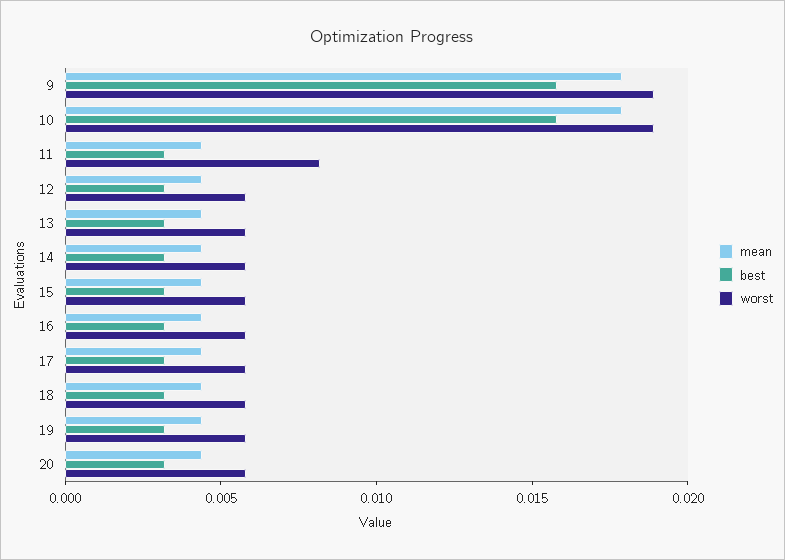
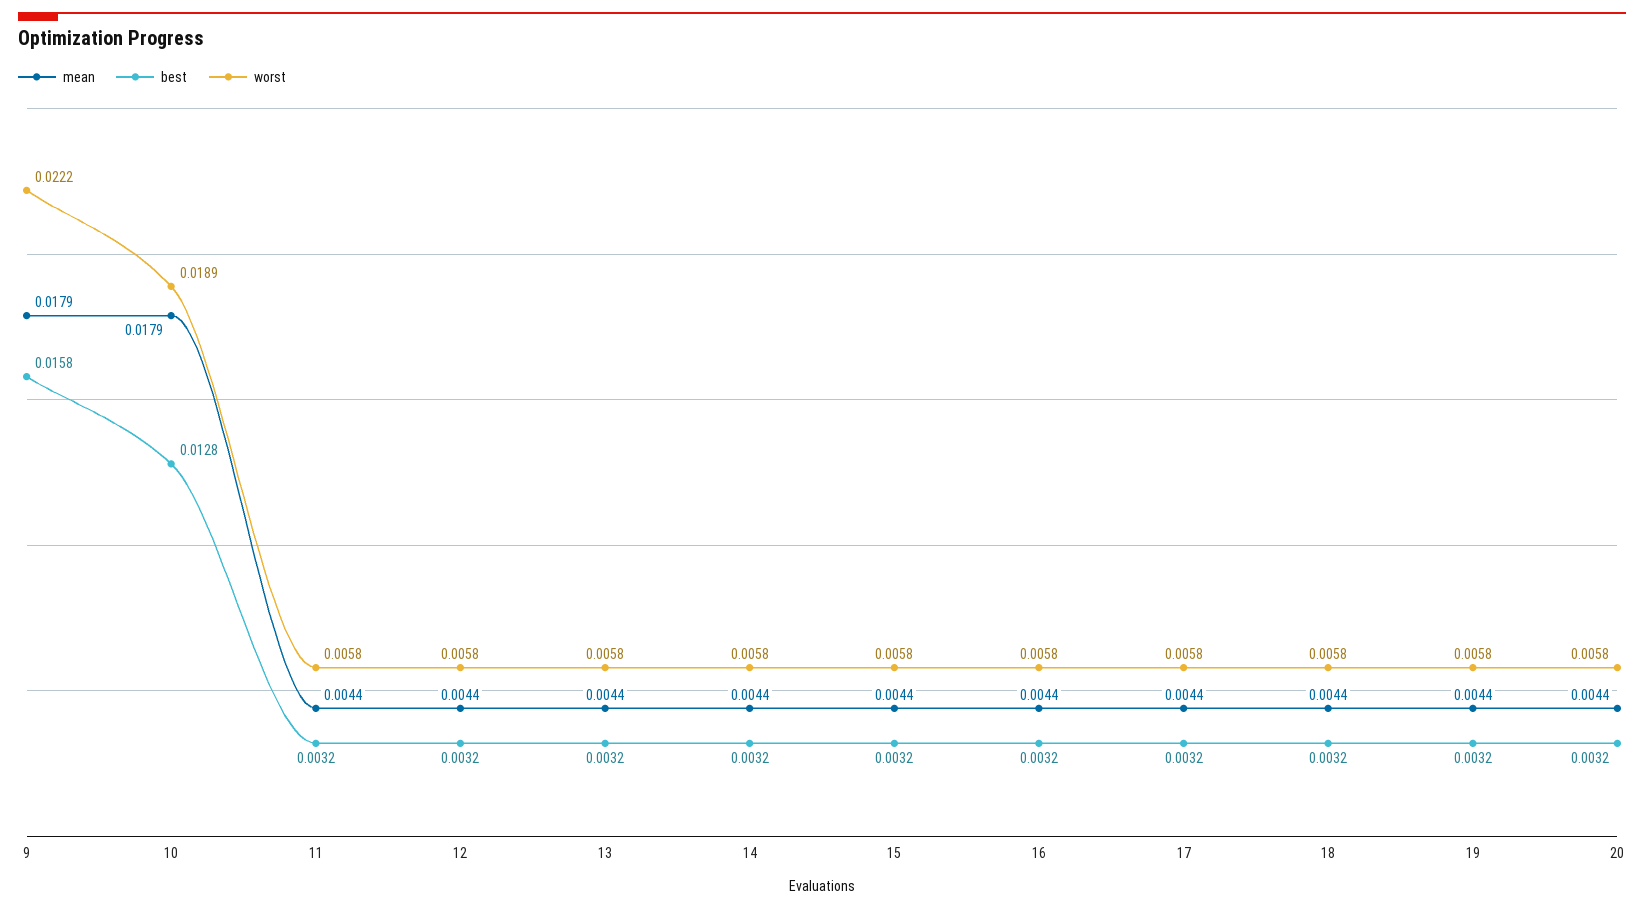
  {
    "mean": {
      "9": 0.0179,
      "10": 0.0179,
      "11": 0.0044,
      "12": 0.0044,
      "13": 0.0044,
      "14": 0.0044,
      "15": 0.0044,
      "16": 0.0044,
      "17": 0.0044,
      "18": 0.0044,
      "19": 0.0044,
      "20": 0.0044
    },
    "best": {
      "9": 0.0158,
-     "10": 0.016,
+     "10": 0.0128,
      "11": 0.0032,
      "12": 0.0032,
      "13": 0.0032,
      "14": 0.0032,
      "15": 0.0032,
      "16": 0.0032,
      "17": 0.0032,
      "18": 0.0032,
      "19": 0.0032,
      "20": 0.0032
    },
    "worst": {
-     "9": 0.019,
+     "9": 0.0222,
      "10": 0.0189,
-     "11": 0.008,
+     "11": 0.0058,
      "12": 0.0058,
      "13": 0.0058,
      "14": 0.0058,
      "15": 0.0058,
      "16": 0.0058,
      "17": 0.0058,
      "18": 0.0058,
      "19": 0.0058,
      "20": 0.0058
    }
  }

